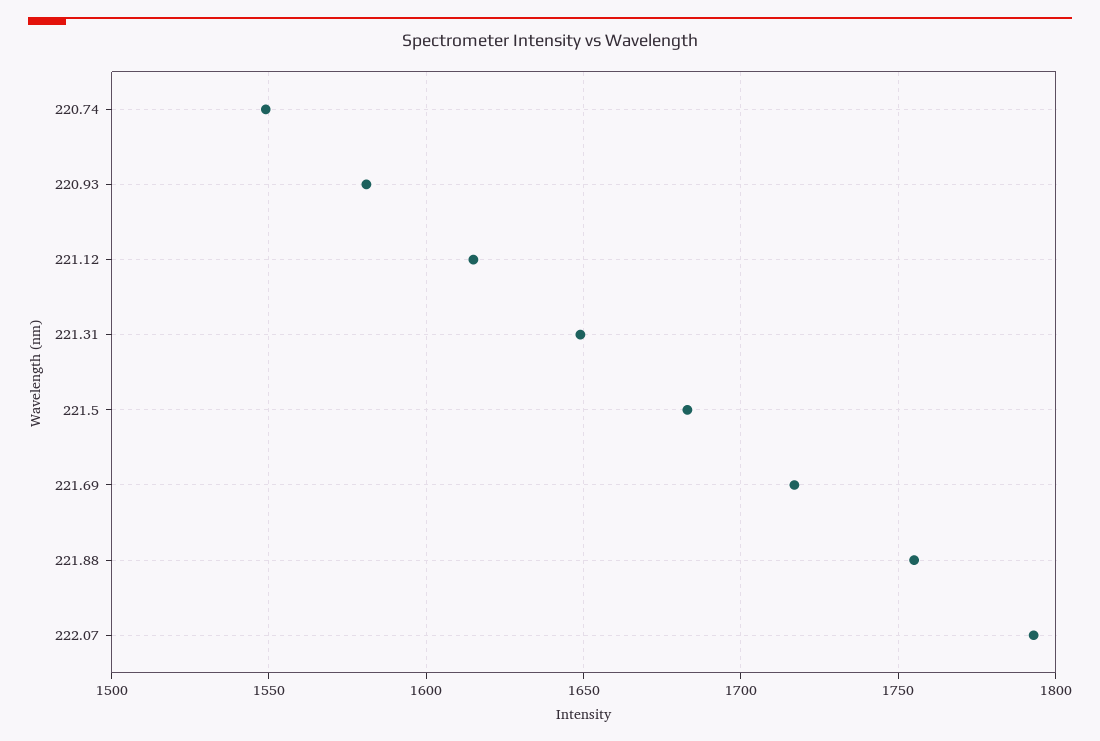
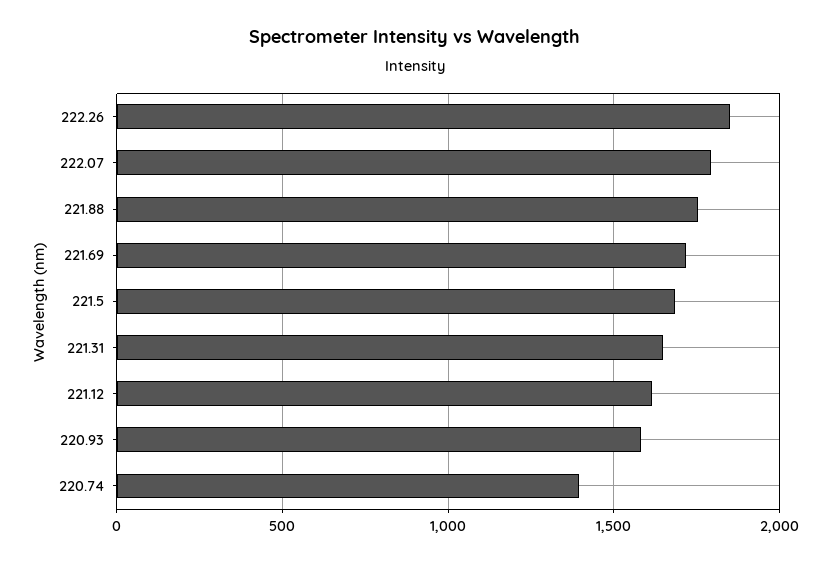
  {
-   "220.74": 1550,
+   "220.74": 1400,
    "220.93": 1580,
    "221.12": 1615,
    "221.31": 1650,
    "221.5": 1685,
    "221.69": 1715,
    "221.88": 1755,
-   "222.07": 1795
+   "222.07": 1795,
+   "222.26": 1850
  }

